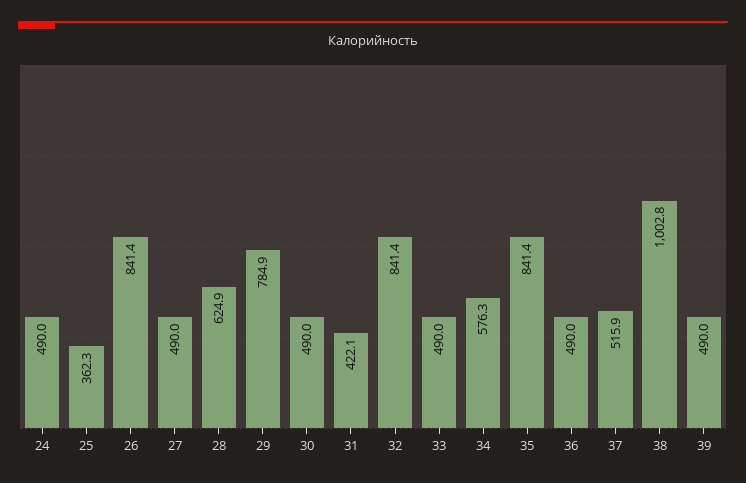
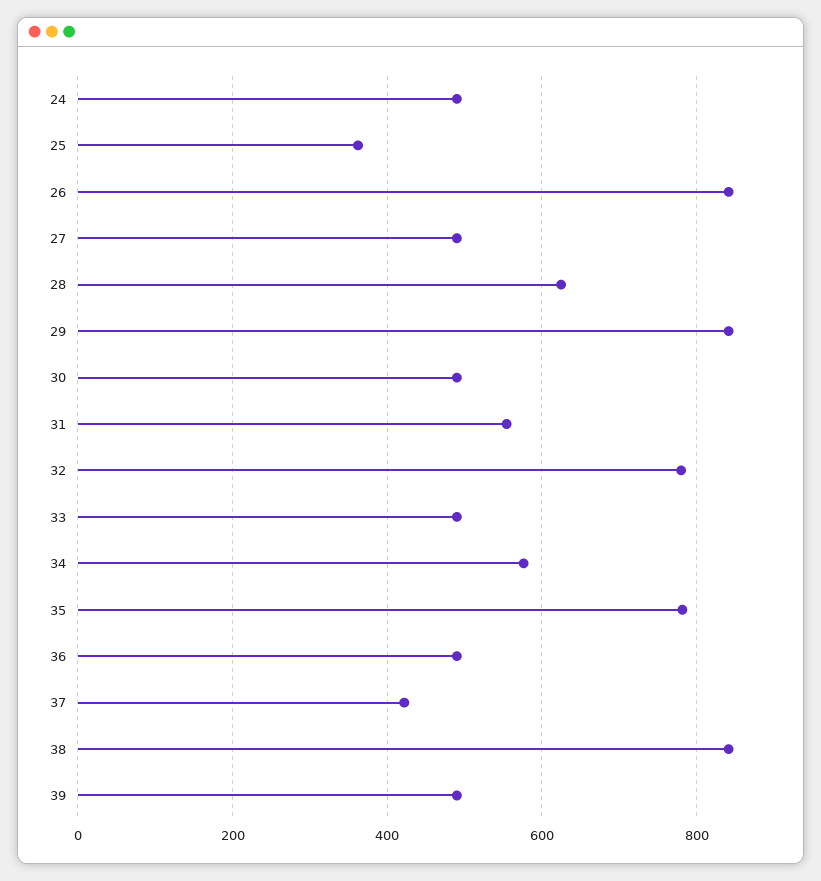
  {
    "24": 490,
    "25": 362.3,
    "26": 841.4,
    "27": 490,
    "28": 624.9,
-   "29": 784.9,
+   "29": 840,
    "30": 490,
-   "31": 422.1,
+   "31": 560,
-   "32": 841.4,
+   "32": 780,
    "33": 490,
    "34": 576.3,
-   "35": 841.4,
+   "35": 780,
    "36": 490,
-   "37": 515.9,
+   "37": 420,
-   "38": 1002.8,
+   "38": 840,
    "39": 490
  }

